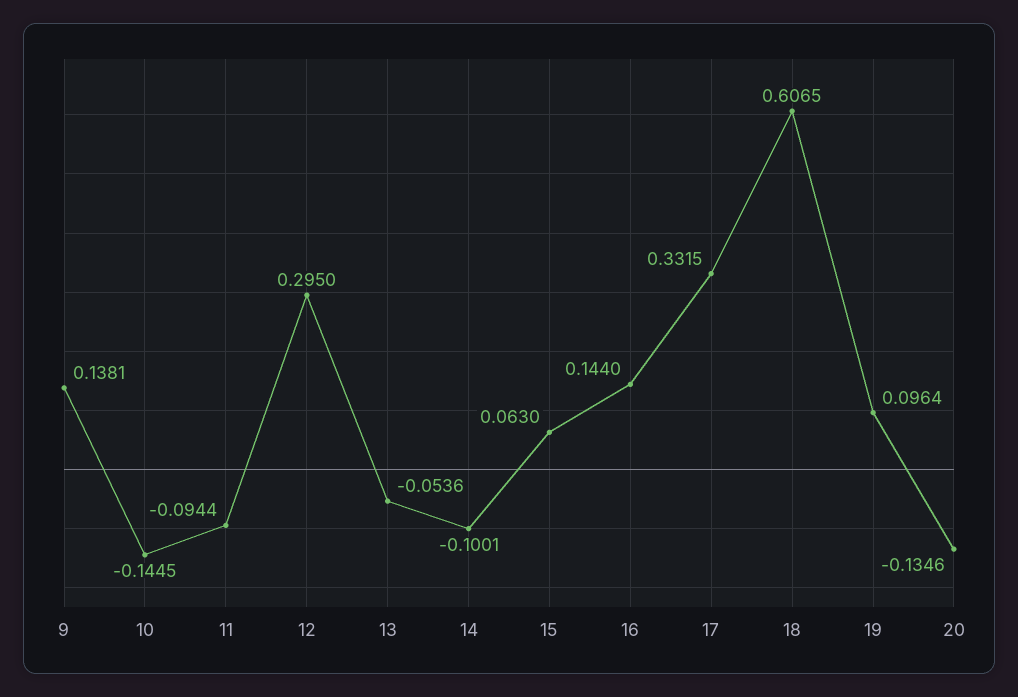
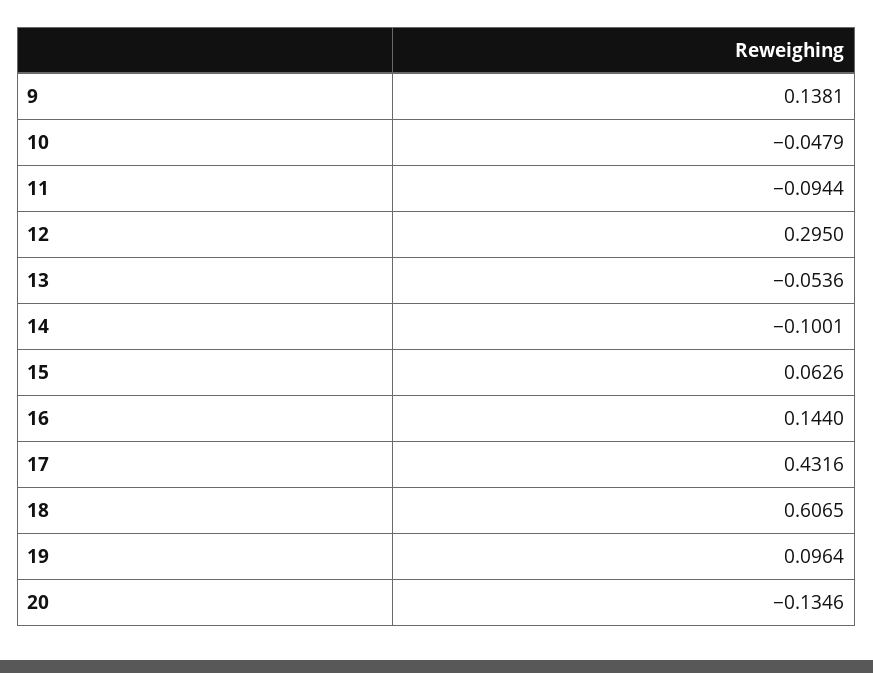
  {
    "9": 0.1381,
-   "10": -0.1445,
+   "10": -0.0479,
    "11": -0.0944,
    "12": 0.295,
    "13": -0.0536,
    "14": -0.1001,
-   "15": 0.063,
+   "15": 0.0626,
    "16": 0.144,
-   "17": 0.3315,
+   "17": 0.4316,
    "18": 0.6065,
    "19": 0.0964,
    "20": -0.1346
  }

